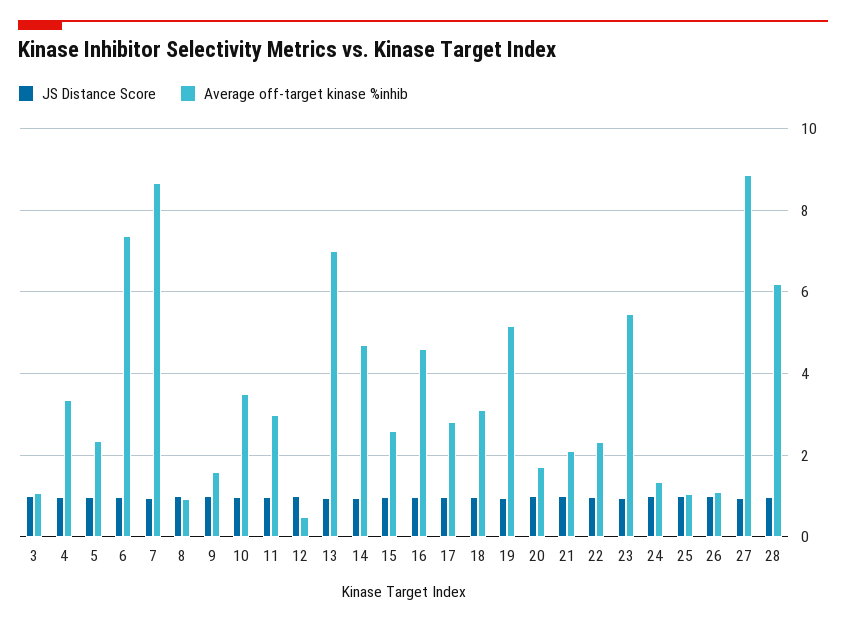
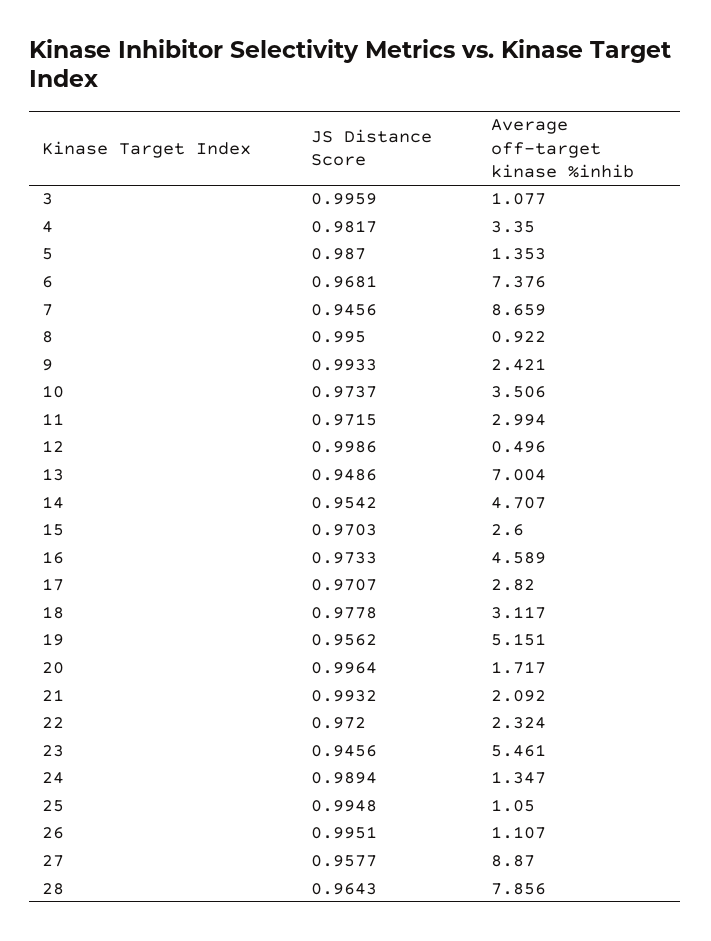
  {
    "JS Distance Score": {
      "3": 0.9959,
      "4": 0.9817,
      "5": 0.987,
      "6": 0.9681,
      "7": 0.9456,
      "8": 0.995,
      "9": 0.9933,
      "10": 0.9737,
      "11": 0.9715,
      "12": 0.9986,
      "13": 0.9486,
      "14": 0.9542,
      "15": 0.9703,
      "16": 0.9733,
      "17": 0.9707,
      "18": 0.9778,
      "19": 0.9562,
      "20": 0.9964,
      "21": 0.9932,
      "22": 0.972,
      "23": 0.9456,
      "24": 0.9894,
      "25": 0.9948,
      "26": 0.9951,
      "27": 0.9577,
      "28": 0.9643
    },
    "Average off-target kinase %inhib": {
      "3": 1.077,
      "4": 3.35,
-     "5": 2.4,
+     "5": 1.353,
      "6": 7.376,
      "7": 8.659,
      "8": 0.922,
-     "9": 1.6,
+     "9": 2.421,
      "10": 3.506,
      "11": 2.994,
      "12": 0.496,
      "13": 7.004,
      "14": 4.707,
      "15": 2.6,
      "16": 4.589,
      "17": 2.82,
      "18": 3.117,
      "19": 5.151,
      "20": 1.717,
      "21": 2.092,
      "22": 2.324,
      "23": 5.461,
      "24": 1.347,
      "25": 1.05,
      "26": 1.107,
      "27": 8.87,
-     "28": 6.2
+     "28": 7.856
    }
  }

